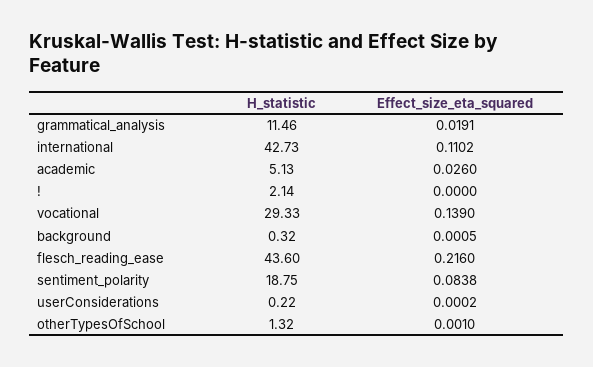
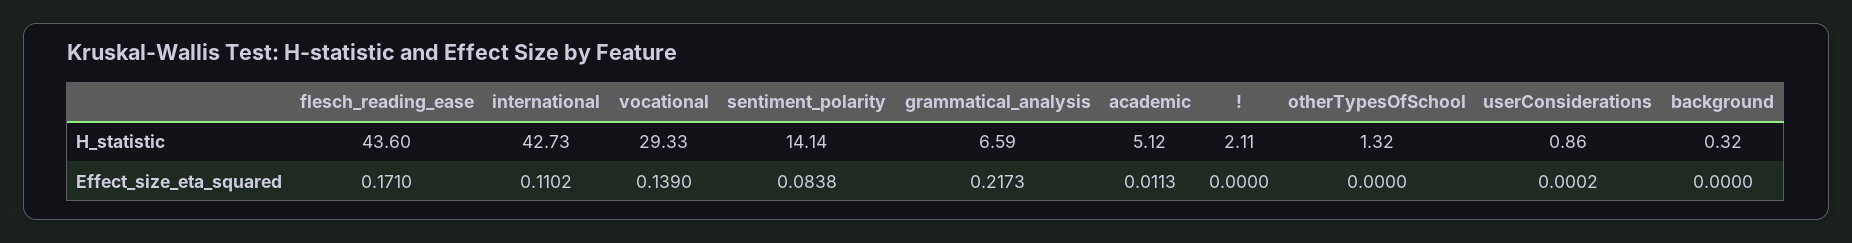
  {
    "H_statistic": {
-     "grammatical_analysis": 11.46,
+     "grammatical_analysis": 6.59,
      "international": 42.73,
-     "academic": 5.13,
+     "academic": 5.12,
-     "!": 2.14,
+     "!": 2.11,
      "vocational": 29.33,
      "background": 0.32,
      "flesch_reading_ease": 43.6,
-     "sentiment_polarity": 18.75,
+     "sentiment_polarity": 14.14,
-     "userConsiderations": 0.22,
+     "userConsiderations": 0.86,
      "otherTypesOfSchool": 1.32
    },
    "Effect_size_eta_squared": {
-     "grammatical_analysis": 0.0191,
+     "grammatical_analysis": 0.2173,
      "international": 0.1102,
-     "academic": 0.026,
+     "academic": 0.0113,
      "!": 0,
      "vocational": 0.139,
-     "background": 0.0005,
+     "background": 0,
-     "flesch_reading_ease": 0.216,
+     "flesch_reading_ease": 0.171,
      "sentiment_polarity": 0.0838,
      "userConsiderations": 0.0002,
-     "otherTypesOfSchool": 0.001
+     "otherTypesOfSchool": 0
    }
  }

